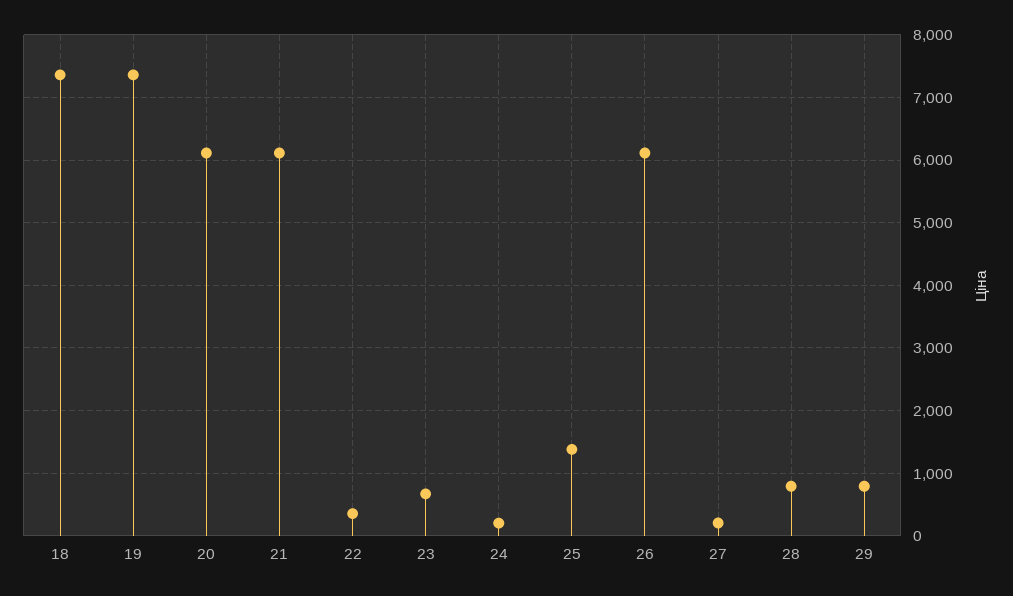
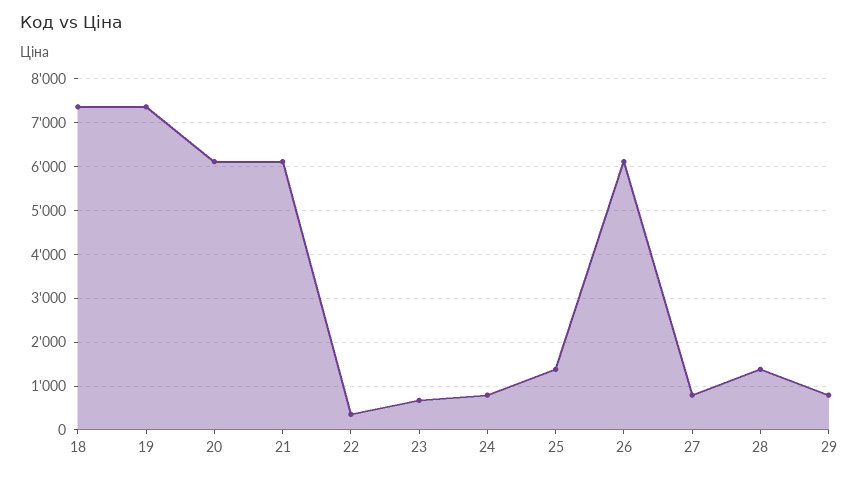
  {
    "18": 7400,
    "19": 7400,
    "20": 6100,
    "21": 6100,
    "22": 400,
    "23": 700,
-   "24": 200,
+   "24": 800,
    "25": 1400,
    "26": 6100,
-   "27": 200,
+   "27": 800,
-   "28": 800,
+   "28": 1400,
    "29": 800
  }

